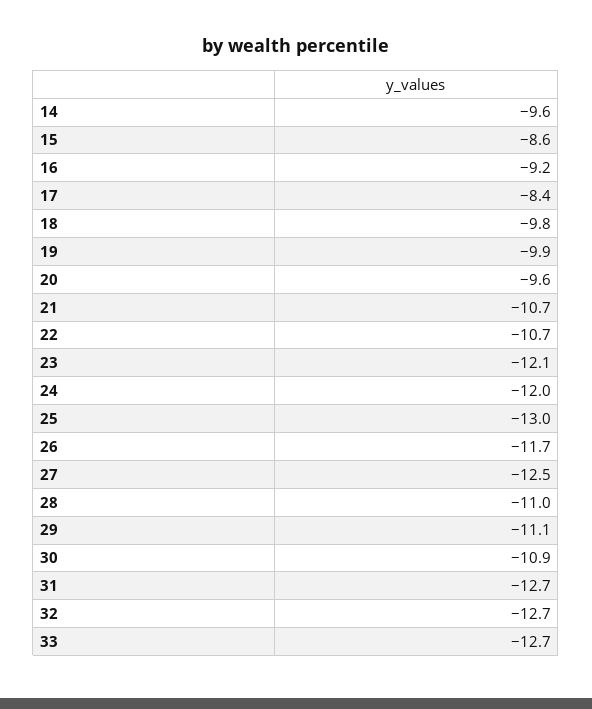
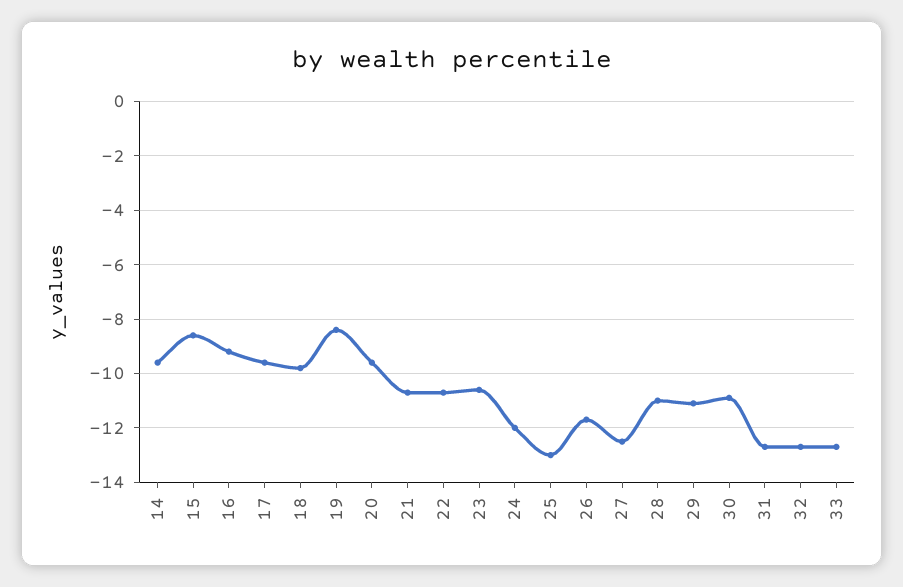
  {
    "14": -9.6,
    "15": -8.6,
    "16": -9.2,
-   "17": -8.4,
+   "17": -9.5,
    "18": -9.8,
-   "19": -9.9,
+   "19": -8.5,
    "20": -9.6,
    "21": -10.7,
    "22": -10.7,
-   "23": -12.1,
+   "23": -10.5,
    "24": -12,
    "25": -13,
    "26": -11.7,
    "27": -12.5,
    "28": -11,
    "29": -11.1,
    "30": -10.9,
    "31": -12.7,
    "32": -12.7,
    "33": -12.7
  }

